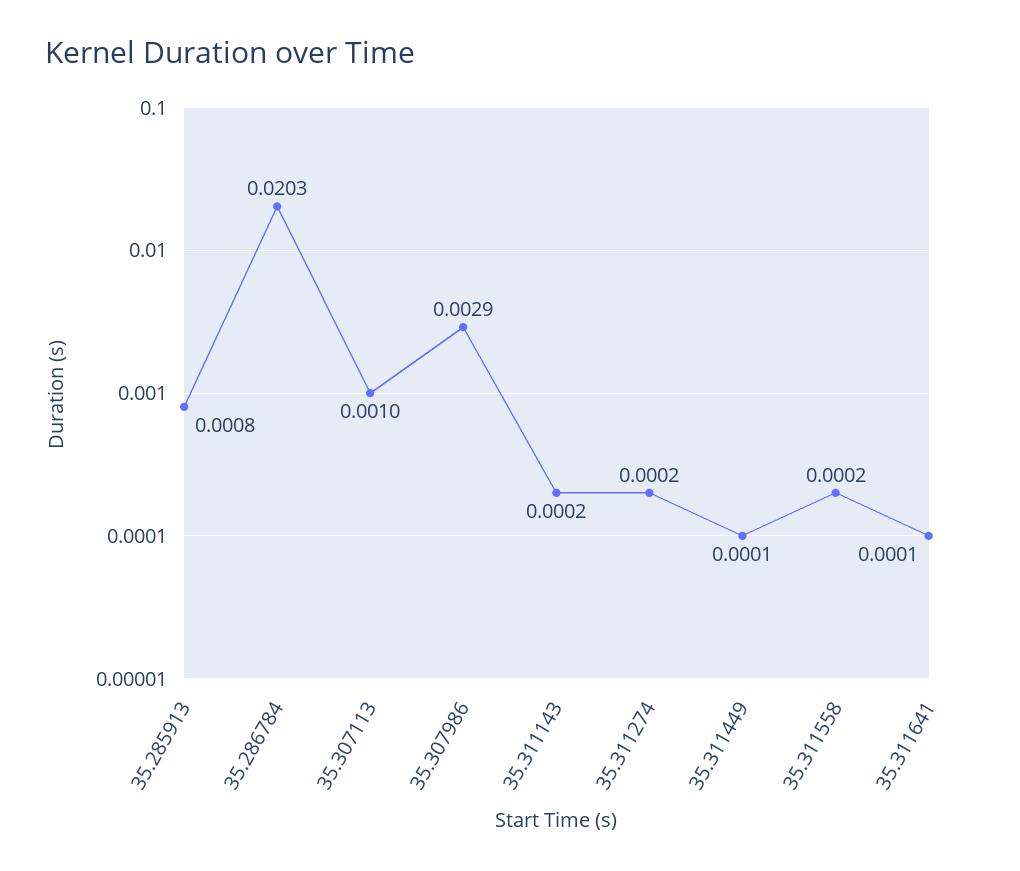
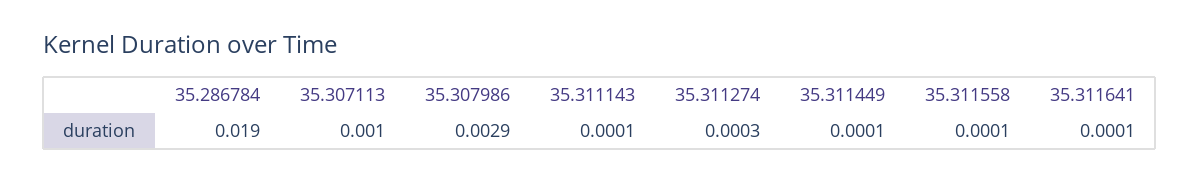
  {
-   "35.285913": 0.0008,
-   "35.286784": 0.0203,
+   "35.286784": 0.019,
    "35.307113": 0.001,
    "35.307986": 0.0029,
-   "35.311143": 0.0002,
+   "35.311143": 0.0001,
-   "35.311274": 0.0002,
+   "35.311274": 0.0003,
    "35.311449": 0.0001,
-   "35.311558": 0.0002,
+   "35.311558": 0.0001,
    "35.311641": 0.0001
  }

